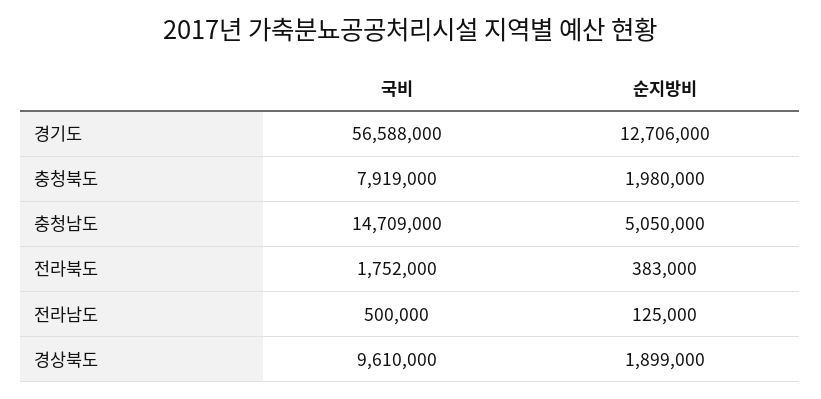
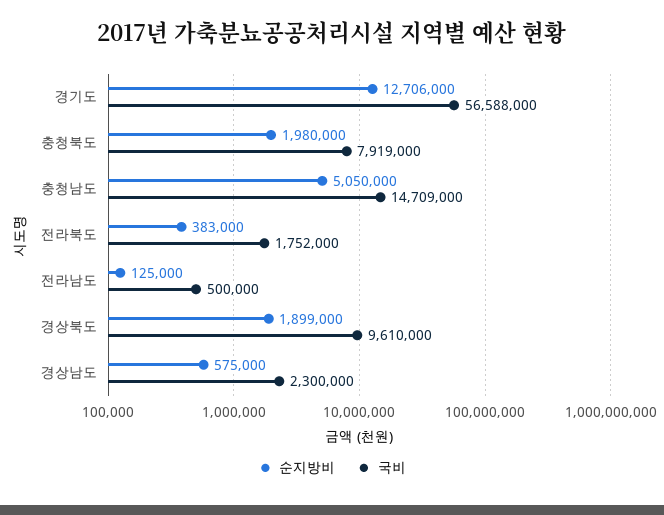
  {
    "국비": {
      "경기도": 56588000,
      "충청북도": 7919000,
      "충청남도": 14709000,
      "전라북도": 1752000,
      "전라남도": 500000,
-     "경상북도": 9610000
+     "경상북도": 9610000,
+     "경상남도": 2300000
    },
    "순지방비": {
      "경기도": 12706000,
      "충청북도": 1980000,
      "충청남도": 5050000,
      "전라북도": 383000,
      "전라남도": 125000,
-     "경상북도": 1899000
+     "경상북도": 1899000,
+     "경상남도": 575000
    }
  }

